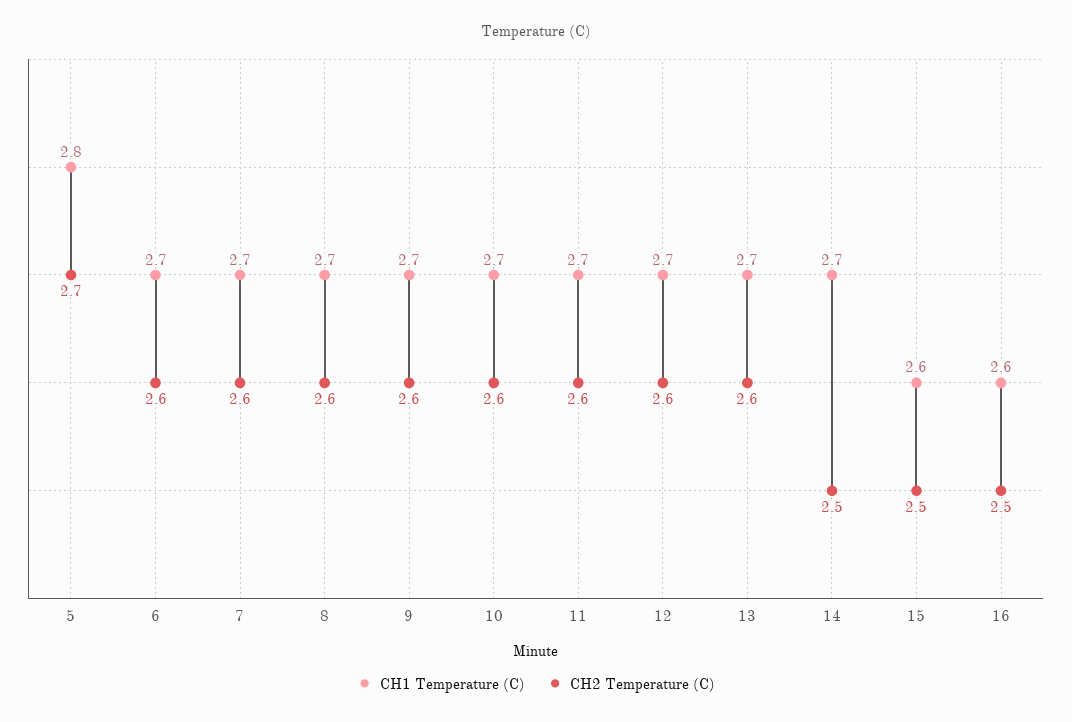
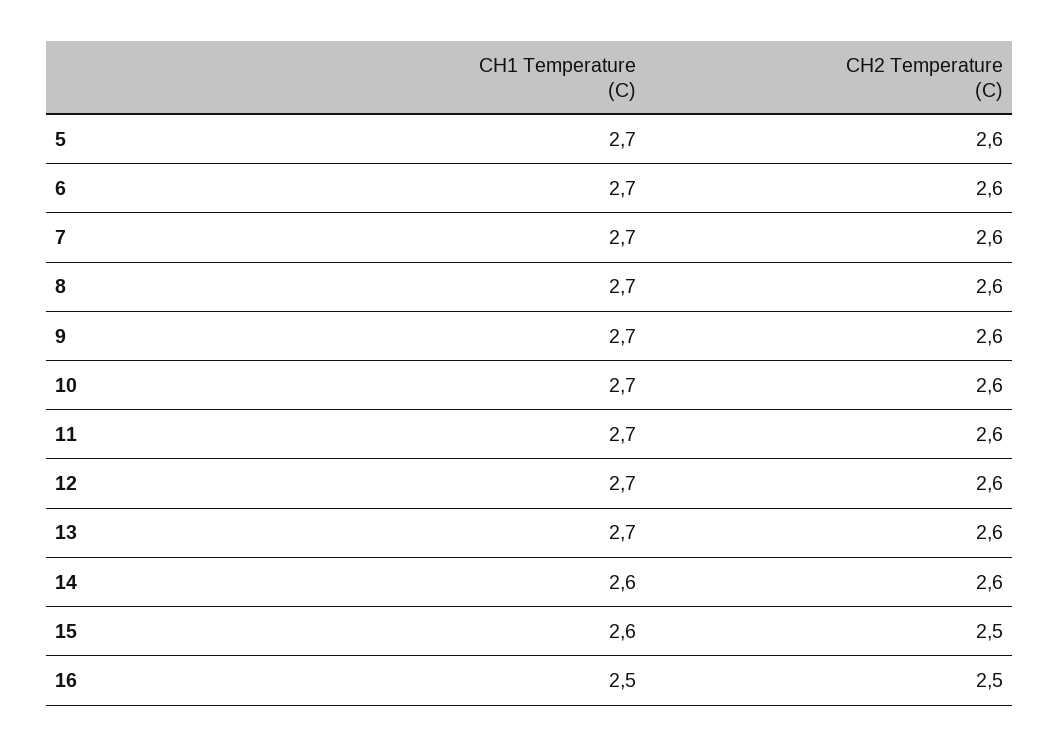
  {
    "CH1 Temperature (C)": {
-     "5": 2.8,
+     "5": 2.7,
      "6": 2.7,
      "7": 2.7,
      "8": 2.7,
      "9": 2.7,
      "10": 2.7,
      "11": 2.7,
      "12": 2.7,
      "13": 2.7,
-     "14": 2.7,
+     "14": 2.6,
      "15": 2.6,
-     "16": 2.6
+     "16": 2.5
    },
    "CH2 Temperature (C)": {
-     "5": 2.7,
+     "5": 2.6,
      "6": 2.6,
      "7": 2.6,
      "8": 2.6,
      "9": 2.6,
      "10": 2.6,
      "11": 2.6,
      "12": 2.6,
      "13": 2.6,
-     "14": 2.5,
+     "14": 2.6,
      "15": 2.5,
      "16": 2.5
    }
  }

